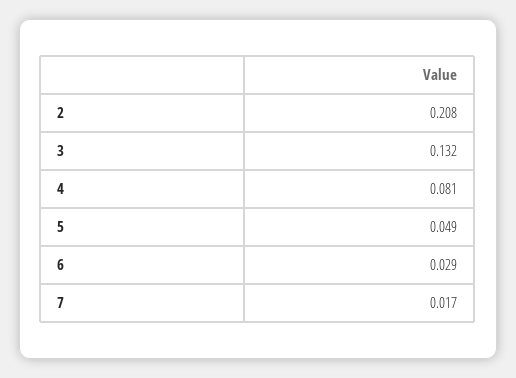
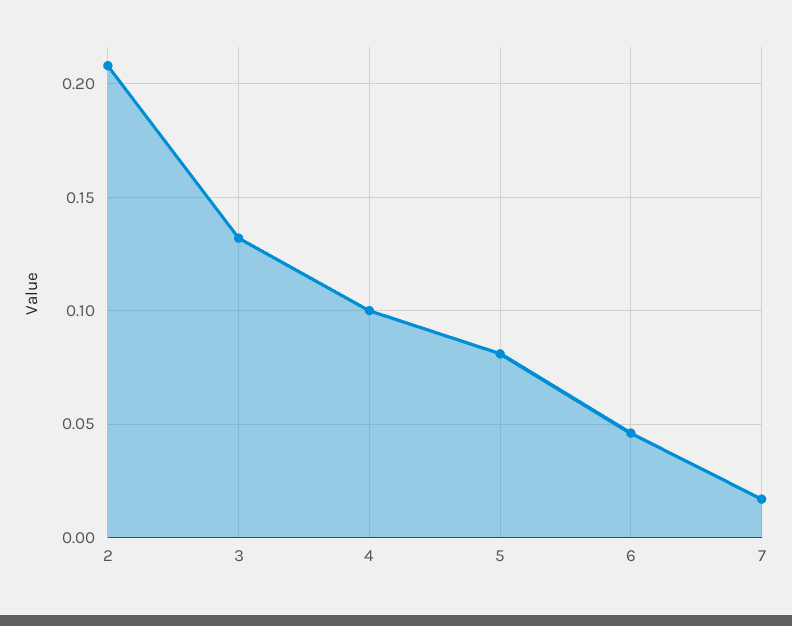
  {
    "2": 0.208,
    "3": 0.132,
-   "4": 0.081,
+   "4": 0.1,
-   "5": 0.049,
+   "5": 0.08,
-   "6": 0.029,
+   "6": 0.045,
    "7": 0.017
  }

